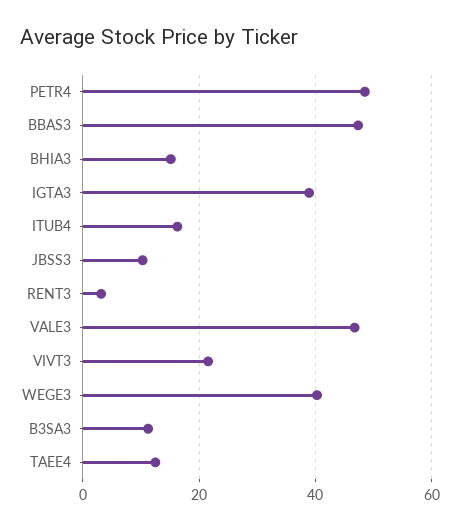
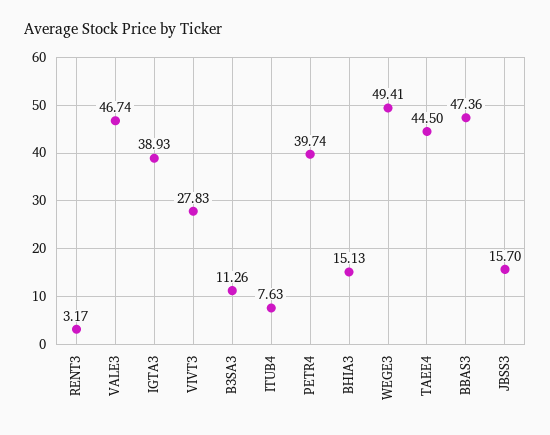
  {
-   "PETR4": 48,
+   "PETR4": 39.74,
    "BBAS3": 47.36,
    "BHIA3": 15.13,
    "IGTA3": 38.93,
-   "ITUB4": 16,
+   "ITUB4": 7.63,
-   "JBSS3": 10,
+   "JBSS3": 15.7,
    "RENT3": 3.17,
    "VALE3": 46.74,
-   "VIVT3": 22,
+   "VIVT3": 27.83,
-   "WEGE3": 40,
+   "WEGE3": 49.41,
    "B3SA3": 11.26,
-   "TAEE4": 12
+   "TAEE4": 44.5
  }

